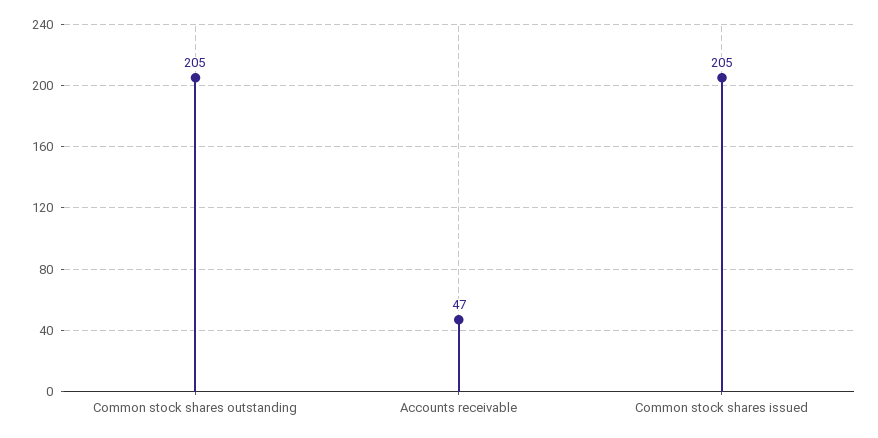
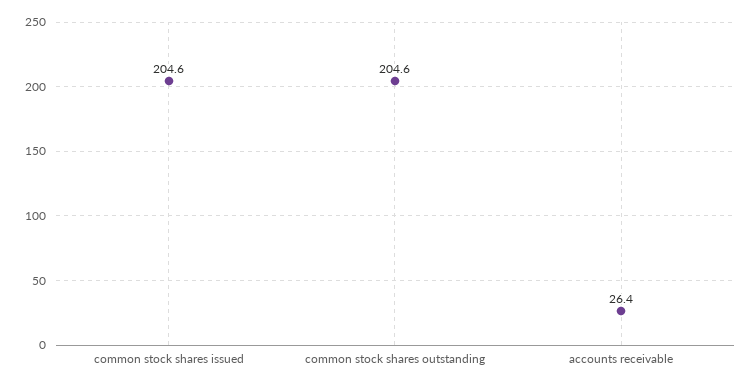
  {
    "Common stock shares outstanding": 204.6,
-   "Accounts receivable": 47,
+   "Accounts receivable": 26.4,
    "Common stock shares issued": 204.6
  }

